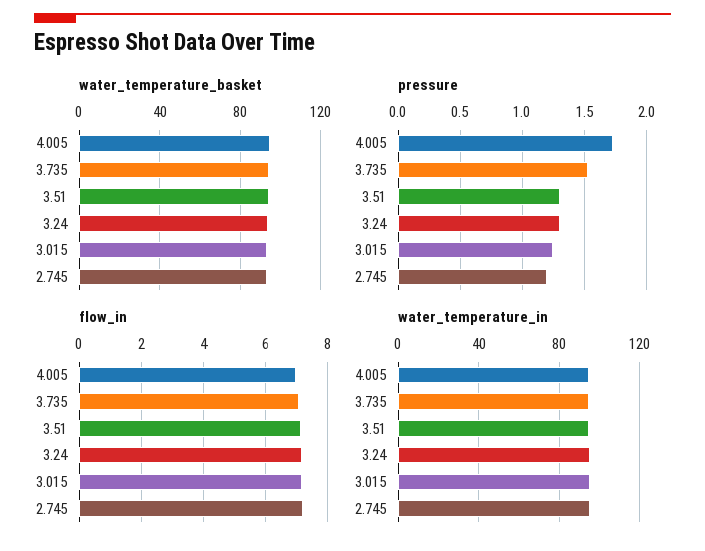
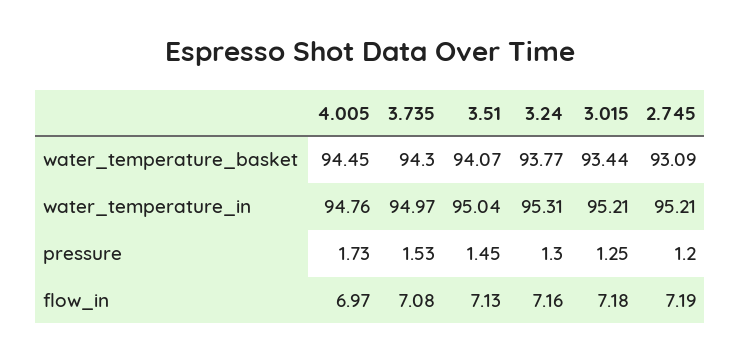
  {
    "water_temperature_basket": {
      "4.005": 94.45,
      "3.735": 94.3,
      "3.51": 94.07,
      "3.24": 93.77,
      "3.015": 93.44,
      "2.745": 93.09
    },
    "pressure": {
      "4.005": 1.73,
      "3.735": 1.53,
-     "3.51": 1.3,
+     "3.51": 1.45,
      "3.24": 1.3,
      "3.015": 1.25,
      "2.745": 1.2
    },
    "flow_in": {
      "4.005": 6.97,
      "3.735": 7.08,
      "3.51": 7.13,
      "3.24": 7.16,
      "3.015": 7.18,
      "2.745": 7.19
    },
    "water_temperature_in": {
      "4.005": 94.76,
      "3.735": 94.97,
      "3.51": 95.04,
      "3.24": 95.31,
      "3.015": 95.21,
      "2.745": 95.21
    }
  }

